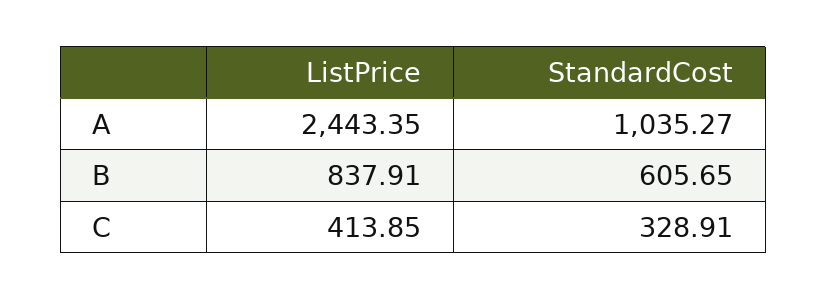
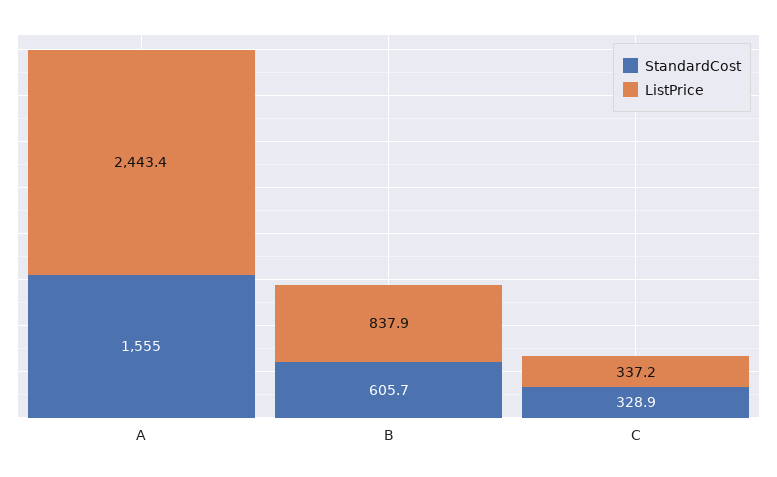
  {
    "ListPrice": {
      "A": 2443.35,
      "B": 837.91,
-     "C": 413.85
+     "C": 337.2
    },
    "StandardCost": {
-     "A": 1035.27,
+     "A": 1555,
      "B": 605.65,
      "C": 328.91
    }
  }

